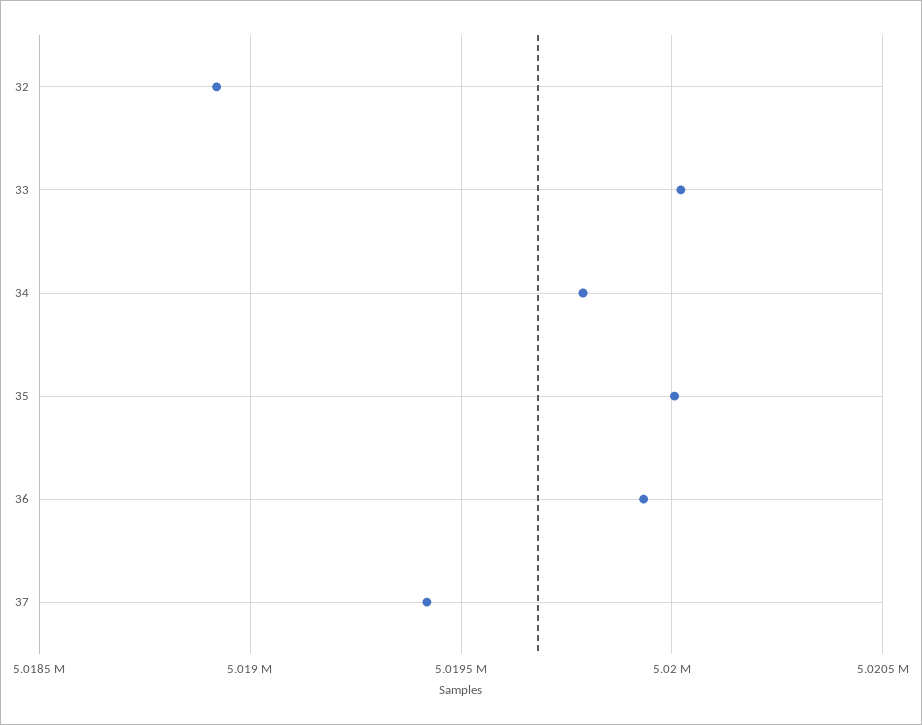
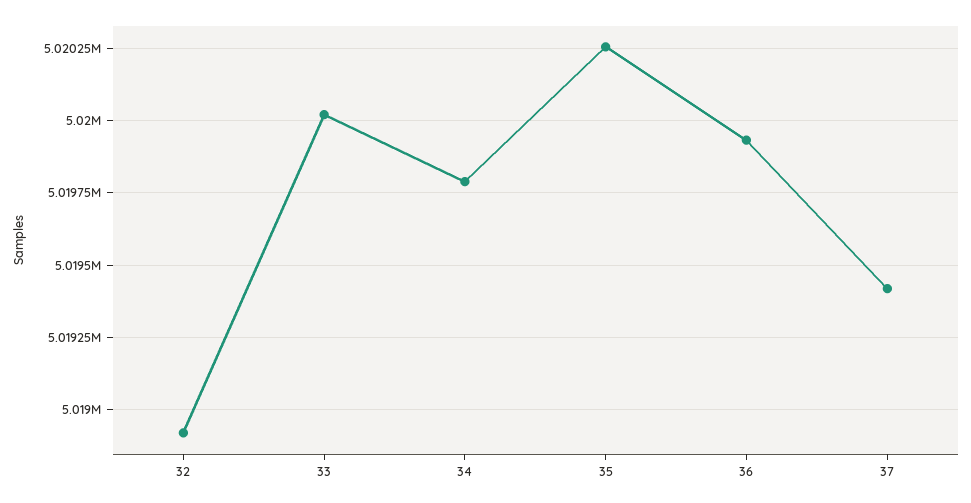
  {
    "32": 5018925,
    "33": 5020025,
    "34": 5019800,
-   "35": 5020000,
+   "35": 5020250,
    "36": 5019925,
    "37": 5019425
  }

